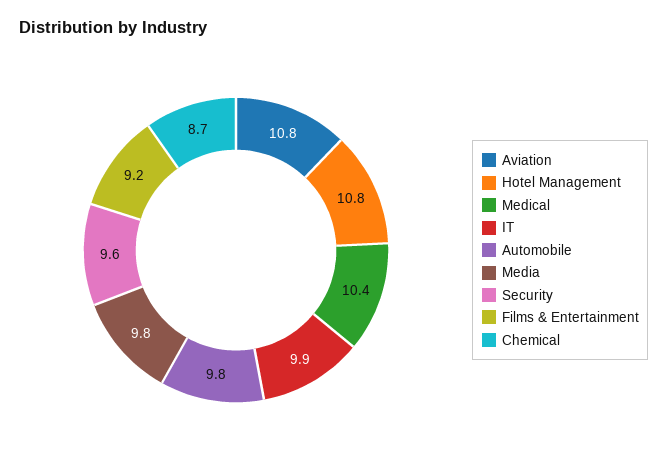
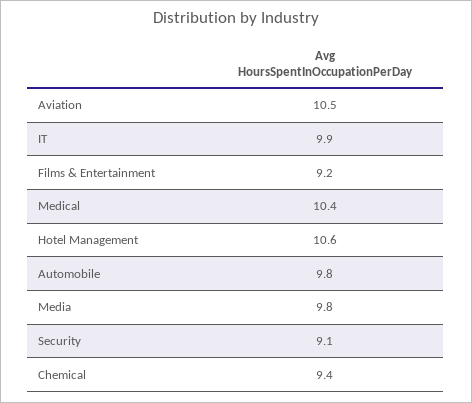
  {
-   "Aviation": 10.8,
+   "Aviation": 10.5,
-   "Hotel Management": 10.8,
+   "Hotel Management": 10.6,
    "Medical": 10.4,
    "IT": 9.9,
    "Automobile": 9.8,
    "Media": 9.8,
-   "Security": 9.6,
+   "Security": 9.1,
    "Films & Entertainment": 9.2,
-   "Chemical": 8.7
+   "Chemical": 9.4
  }

